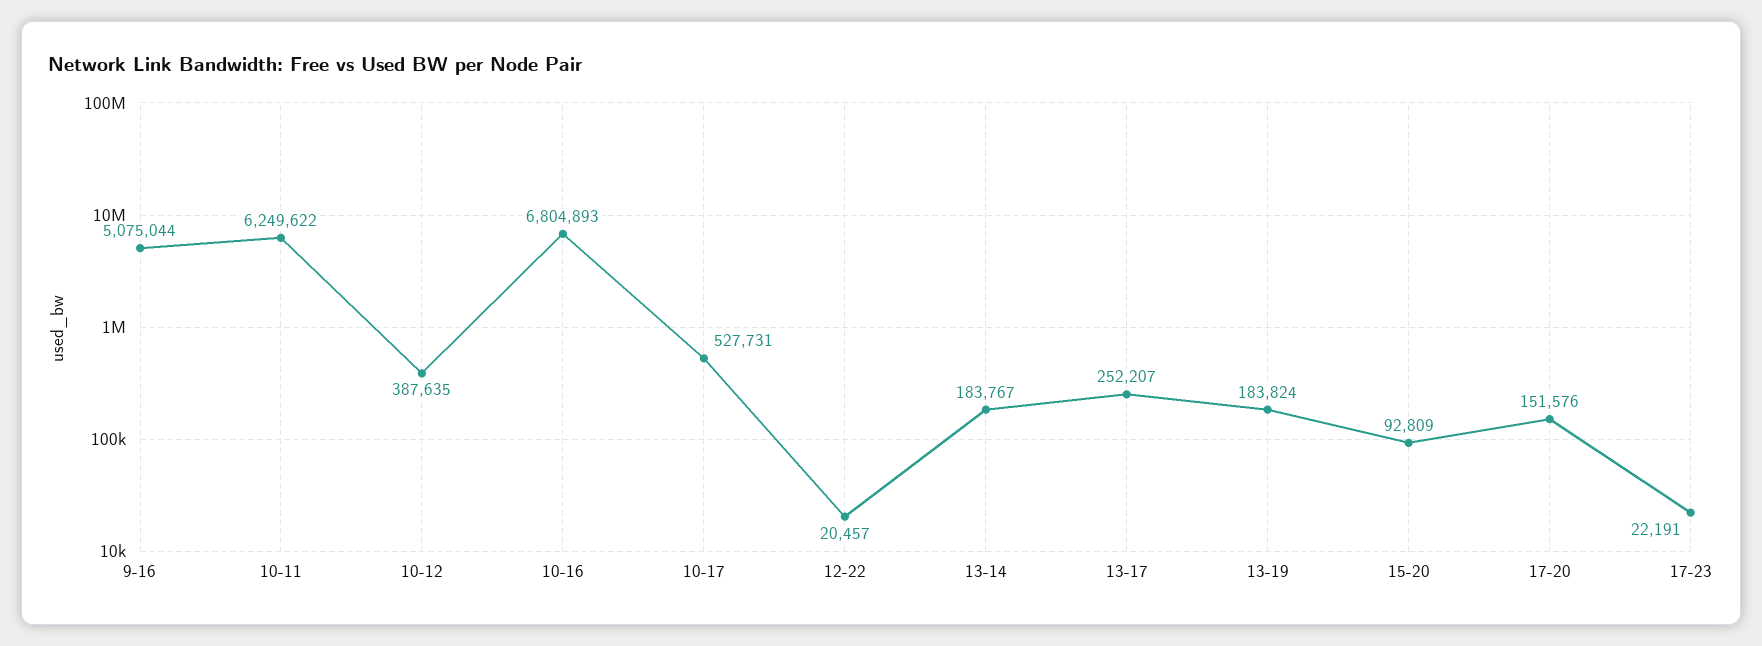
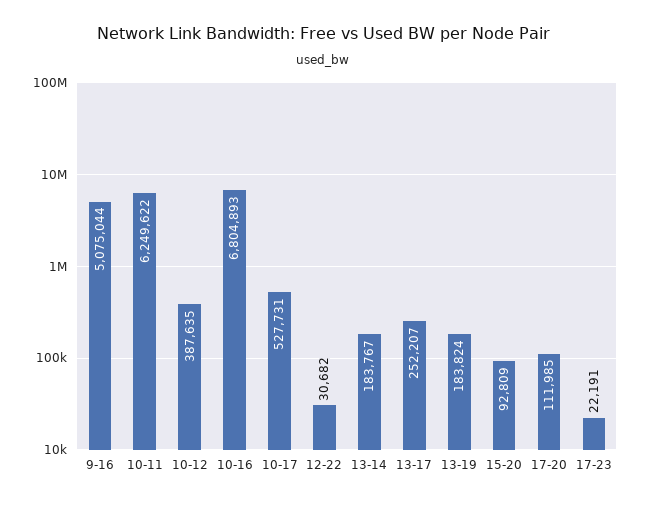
  {
    "9-16": 5075044,
    "10-11": 6249622,
    "10-12": 387635,
    "10-16": 6804893,
    "10-17": 527731,
-   "12-22": 20457,
+   "12-22": 30682,
    "13-14": 183767,
    "13-17": 252207,
    "13-19": 183824,
    "15-20": 92809,
-   "17-20": 151576,
+   "17-20": 111985,
    "17-23": 22191
  }

